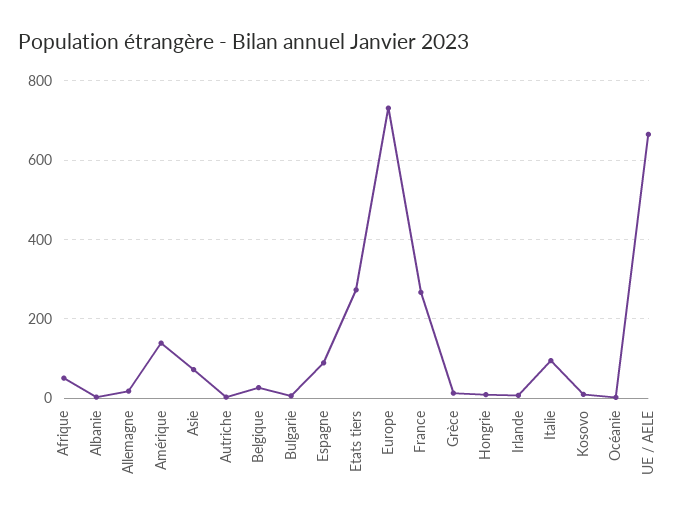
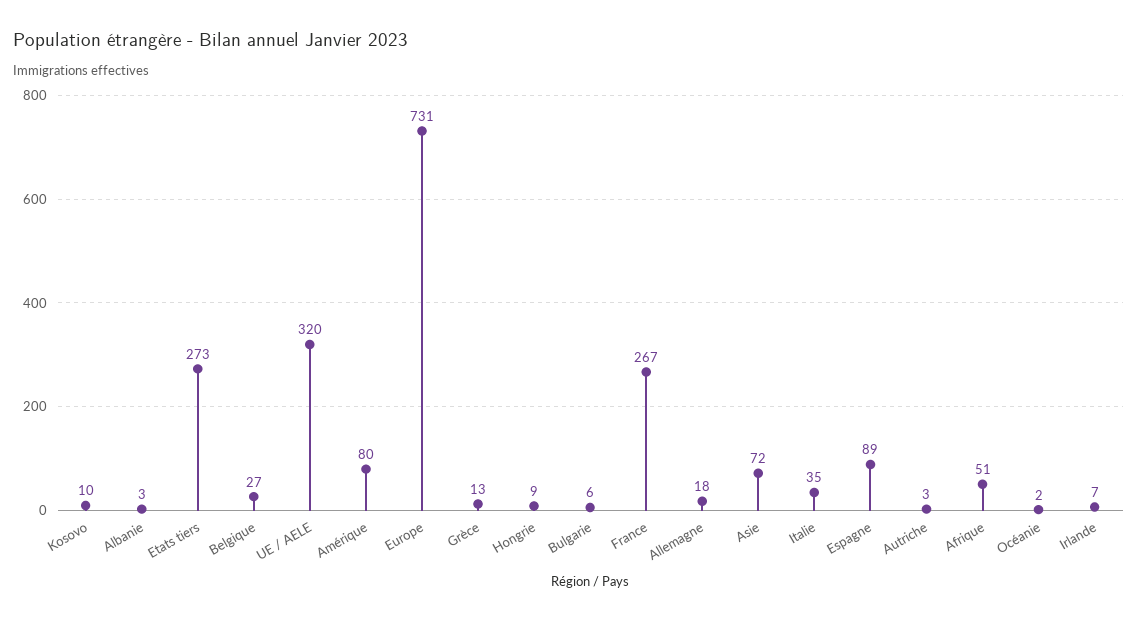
  {
    "Afrique": 51,
    "Albanie": 3,
    "Allemagne": 18,
-   "Amérique": 140,
+   "Amérique": 80,
    "Asie": 72,
    "Autriche": 3,
    "Belgique": 27,
    "Bulgarie": 6,
    "Espagne": 89,
    "Etats tiers": 273,
    "Europe": 731,
    "France": 267,
    "Grèce": 13,
    "Hongrie": 9,
    "Irlande": 7,
-   "Italie": 100,
+   "Italie": 35,
    "Kosovo": 10,
    "Océanie": 2,
-   "UE / AELE": 660
+   "UE / AELE": 320
  }

